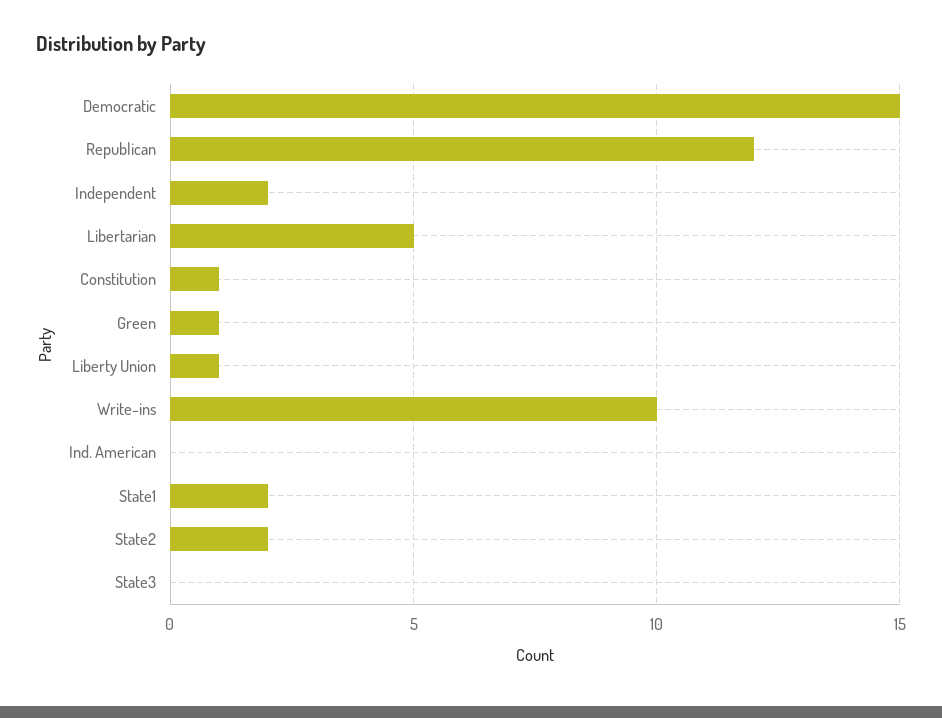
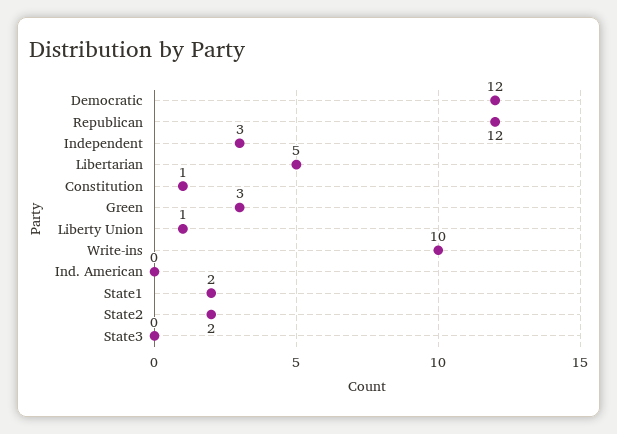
  {
-   "Democratic": 15,
+   "Democratic": 12,
    "Republican": 12,
-   "Independent": 2,
+   "Independent": 3,
    "Libertarian": 5,
    "Constitution": 1,
-   "Green": 1,
+   "Green": 3,
    "Liberty Union": 1,
    "Write-ins": 10,
    "Ind. American": 0,
    "State1": 2,
    "State2": 2,
    "State3": 0
  }

